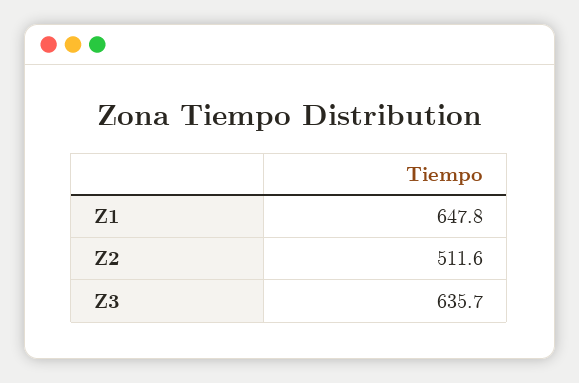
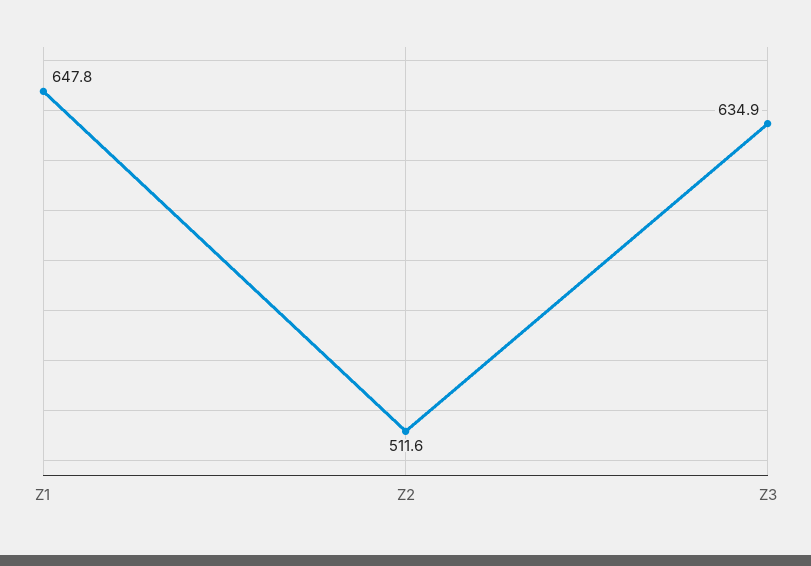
  {
    "Z1": 647.8,
    "Z2": 511.6,
-   "Z3": 635.7
+   "Z3": 634.9
  }

